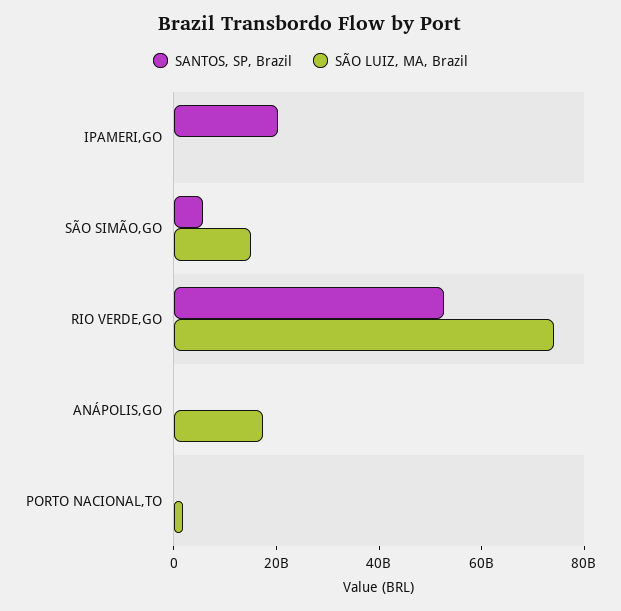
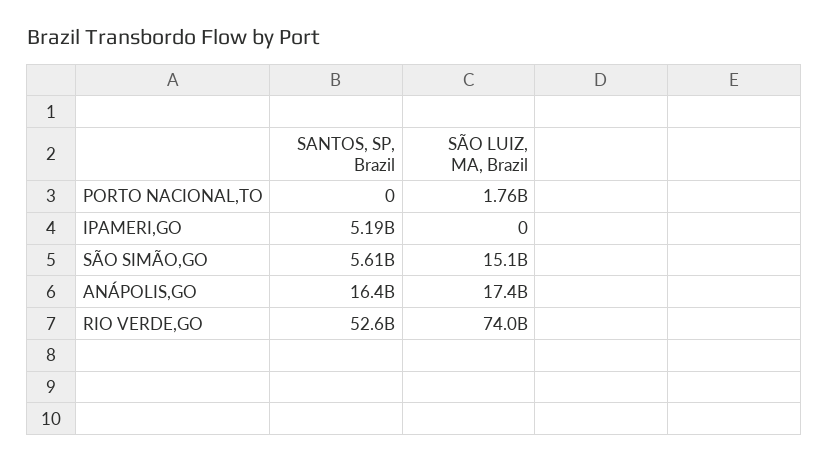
  {
    "SANTOS, SP, Brazil": {
-     "IPAMERI,GO": 20000000000,
+     "IPAMERI,GO": 5190000000,
      "SÃO SIMÃO,GO": 5610000000,
      "RIO VERDE,GO": 52600000000,
-     "ANÁPOLIS,GO": 0,
+     "ANÁPOLIS,GO": 16400000000,
      "PORTO NACIONAL,TO": 0
    },
    "SÃO LUIZ, MA, Brazil": {
      "IPAMERI,GO": 0,
      "SÃO SIMÃO,GO": 15100000000,
      "RIO VERDE,GO": 74000000000,
      "ANÁPOLIS,GO": 17400000000,
      "PORTO NACIONAL,TO": 1760000000
    }
  }

